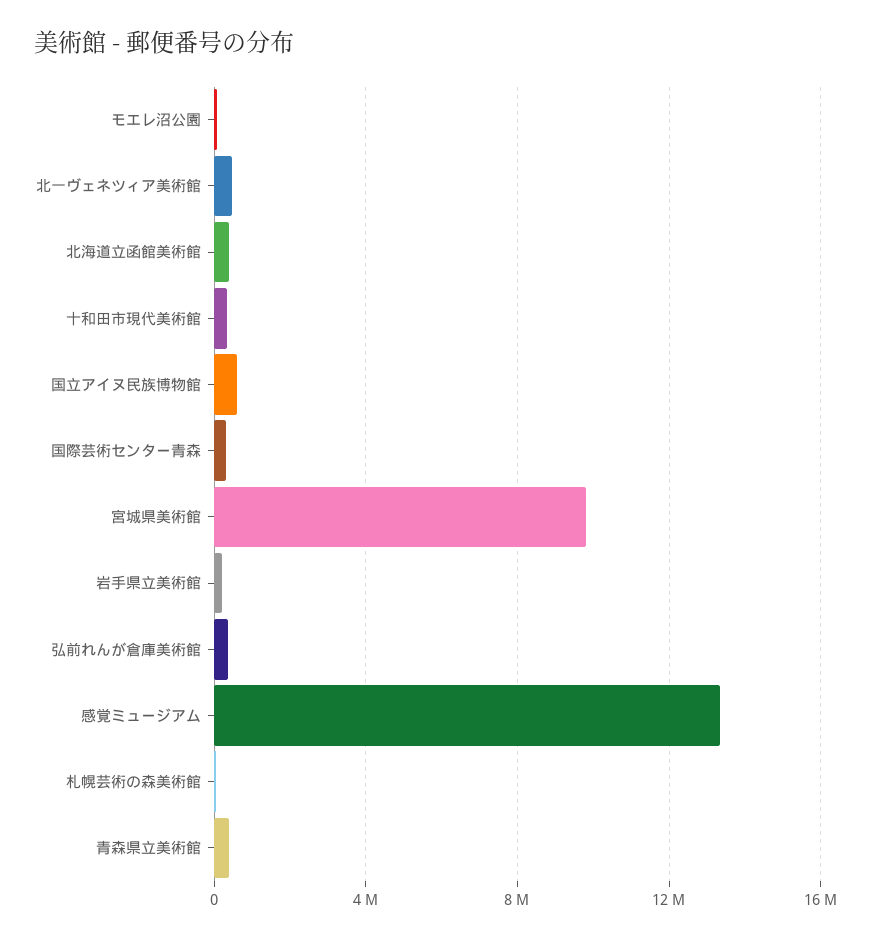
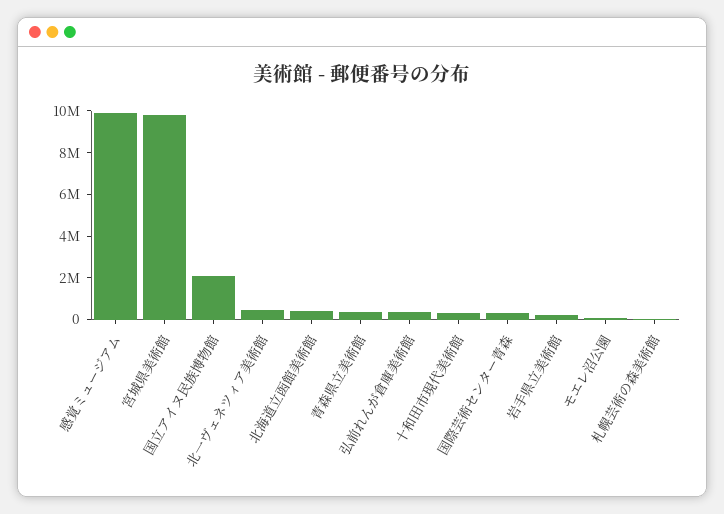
  {
    "モエレ沼公園": 0,
    "北一ヴェネツィア美術館": 500000,
    "北海道立函館美術館": 500000,
    "十和田市現代美術館": 500000,
-   "国立アイヌ民族博物館": 500000,
+   "国立アイヌ民族博物館": 2000000,
    "国際芸術センター青森": 500000,
    "宮城県美術館": 10000000,
    "岩手県立美術館": 0,
    "弘前れんが倉庫美術館": 500000,
-   "感覚ミュージアム": 13500000,
+   "感覚ミュージアム": 10000000,
    "札幌芸術の森美術館": 0,
    "青森県立美術館": 500000
  }

